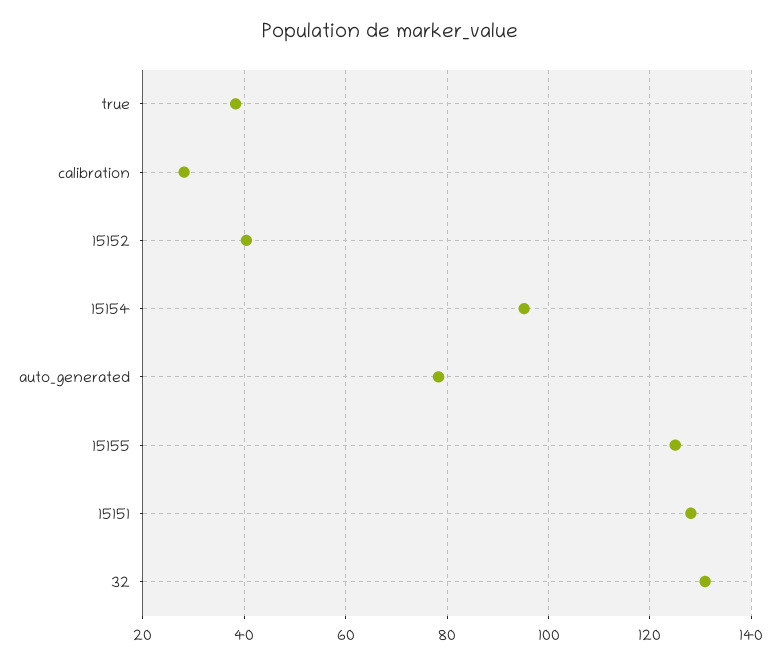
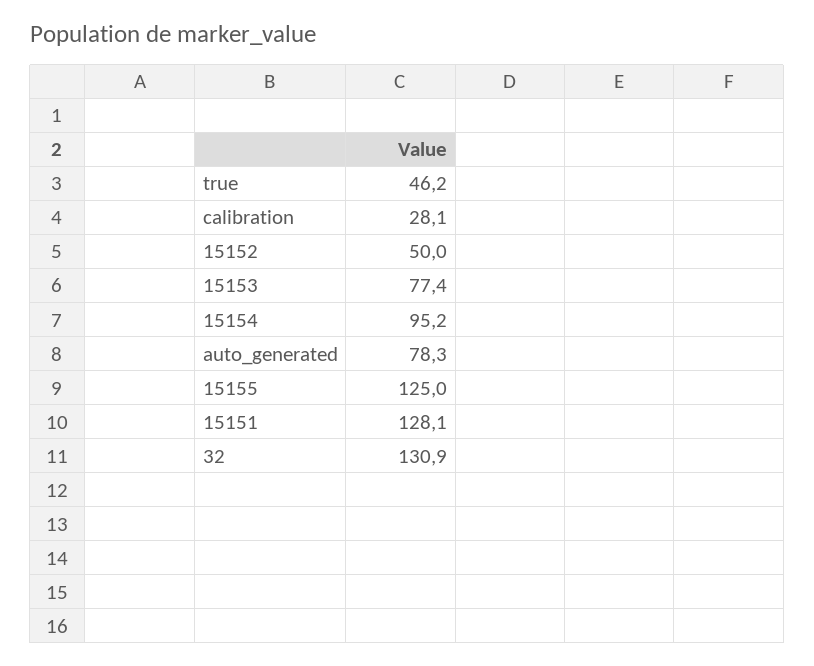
  {
-   "true": 38,
+   "true": 46.2,
    "calibration": 28.1,
-   "15152": 40,
+   "15152": 50,
    "15154": 95.2,
    "auto_generated": 78.3,
    "15155": 125,
    "15151": 128.1,
-   "32": 130.9
+   "32": 130.9,
+   "15153": 77.4
  }

